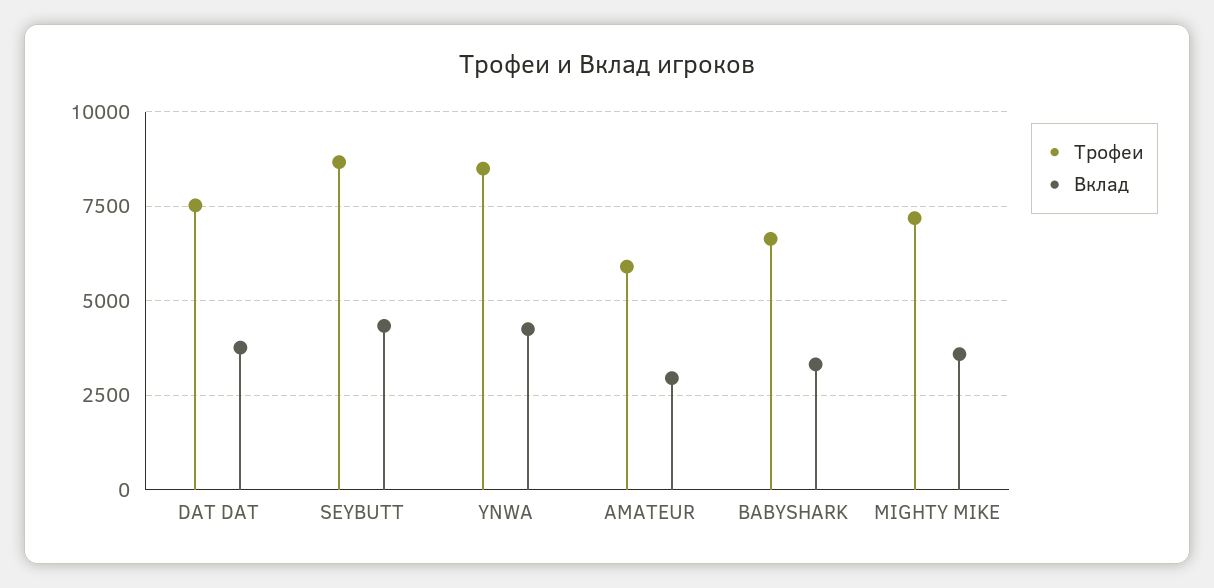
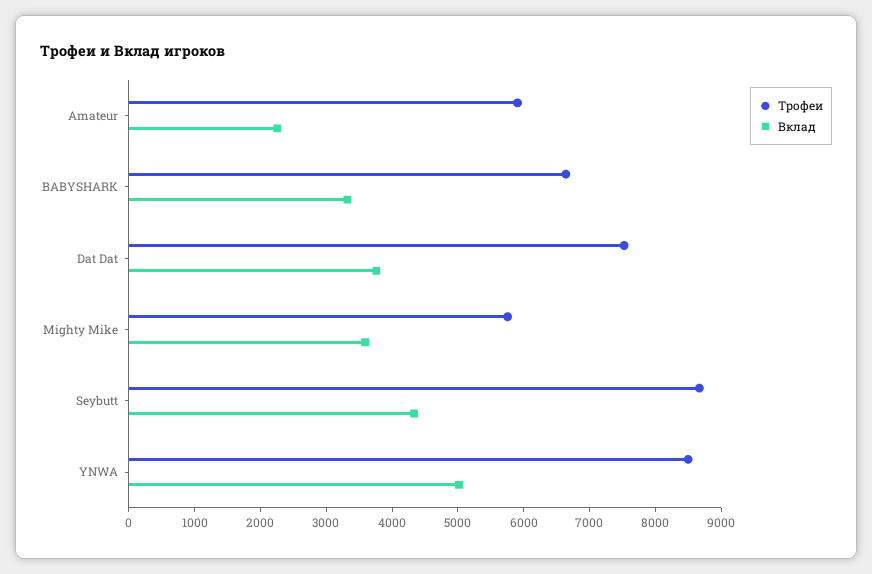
  {
    "Трофеи": {
      "DAT DAT": 7600,
      "SEYBUTT": 8600,
      "YNWA": 8600,
      "AMATEUR": 6000,
      "BABYSHARK": 6600,
-     "MIGHTY MIKE": 7250
+     "MIGHTY MIKE": 5800
    },
    "Вклад": {
      "DAT DAT": 3800,
      "SEYBUTT": 4400,
-     "YNWA": 4250,
+     "YNWA": 5000,
-     "AMATEUR": 3000,
+     "AMATEUR": 2200,
      "BABYSHARK": 3400,
      "MIGHTY MIKE": 3600
    }
  }

